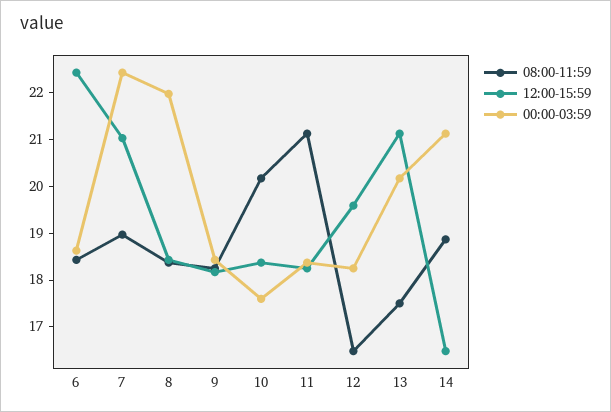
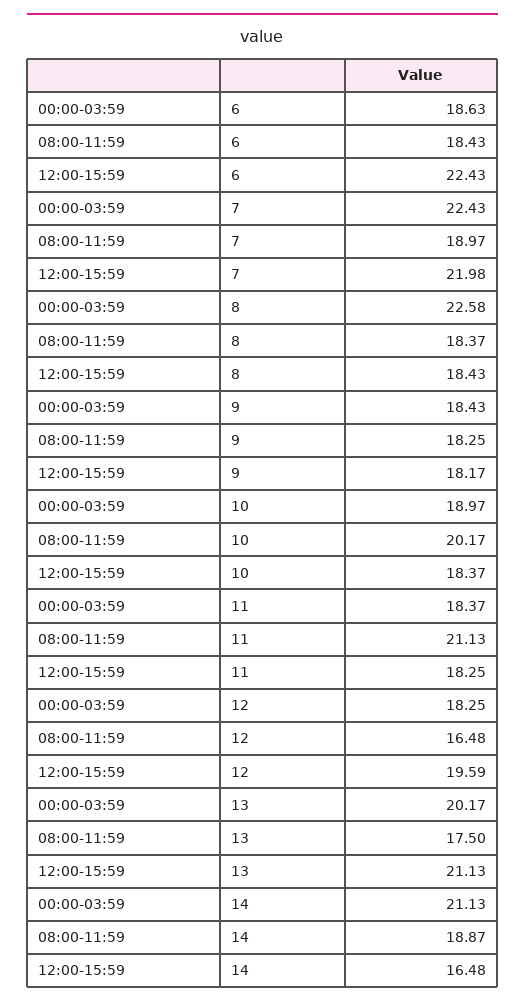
  {
    "08:00-11:59": {
      "6": 18.43,
      "7": 18.97,
      "8": 18.37,
      "9": 18.25,
      "10": 20.17,
      "11": 21.13,
      "12": 16.48,
      "13": 17.5,
      "14": 18.87
    },
    "12:00-15:59": {
      "6": 22.43,
-     "7": 21,
+     "7": 21.98,
      "8": 18.43,
      "9": 18.17,
      "10": 18.37,
      "11": 18.25,
      "12": 19.59,
      "13": 21.13,
      "14": 16.48
    },
    "00:00-03:59": {
      "6": 18.63,
      "7": 22.43,
-     "8": 22,
+     "8": 22.58,
      "9": 18.43,
-     "10": 17.6,
+     "10": 18.97,
      "11": 18.37,
      "12": 18.25,
      "13": 20.17,
      "14": 21.13
    }
  }

